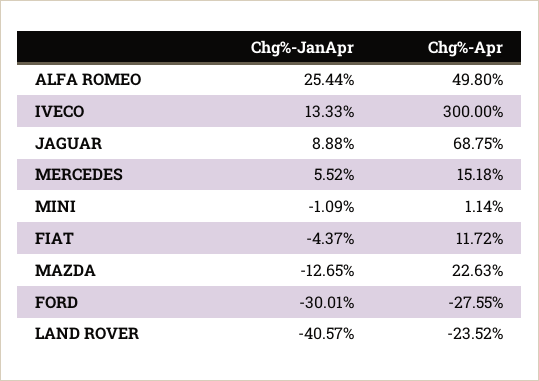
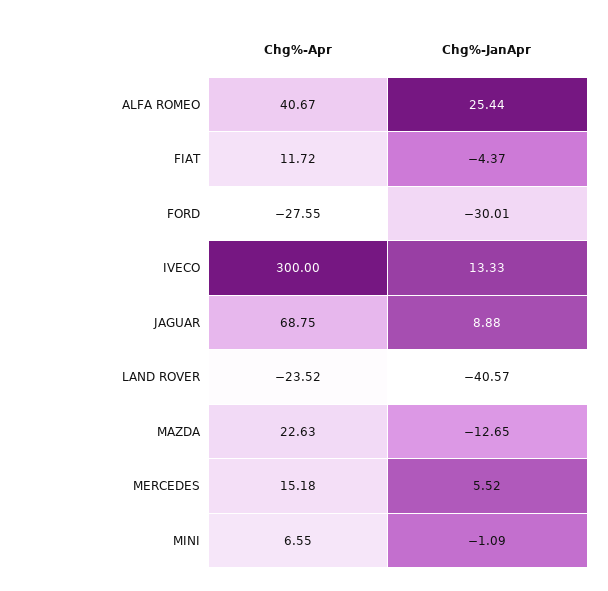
  {
    "Chg%-JanApr": {
      "ALFA ROMEO": 25.44,
      "IVECO": 13.33,
      "JAGUAR": 8.88,
      "MERCEDES": 5.52,
      "MINI": -1.09,
      "FIAT": -4.37,
      "MAZDA": -12.65,
      "FORD": -30.01,
      "LAND ROVER": -40.57
    },
    "Chg%-Apr": {
-     "ALFA ROMEO": 49.8,
+     "ALFA ROMEO": 40.67,
      "IVECO": 300,
      "JAGUAR": 68.75,
      "MERCEDES": 15.18,
-     "MINI": 1.14,
+     "MINI": 6.55,
      "FIAT": 11.72,
      "MAZDA": 22.63,
      "FORD": -27.55,
      "LAND ROVER": -23.52
    }
  }

